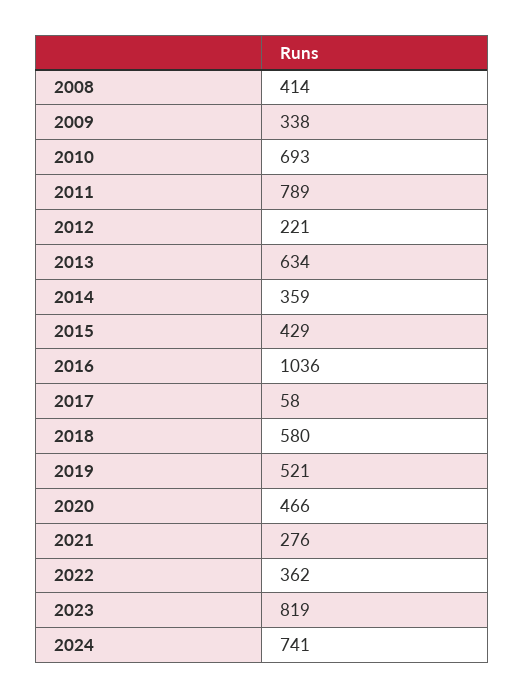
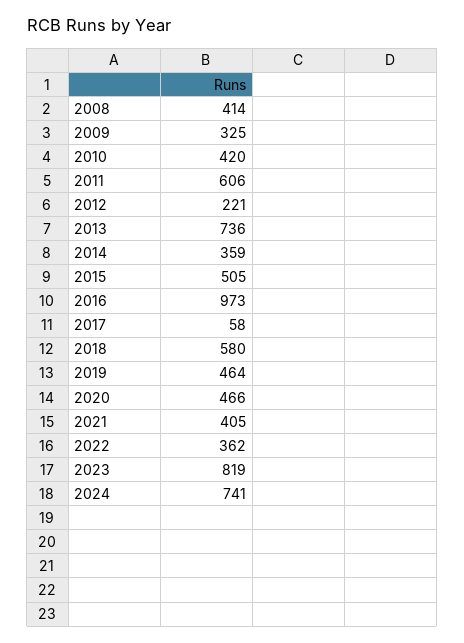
  {
    "2008": 414,
-   "2009": 338,
+   "2009": 325,
-   "2010": 693,
+   "2010": 420,
-   "2011": 789,
+   "2011": 606,
    "2012": 221,
-   "2013": 634,
+   "2013": 736,
    "2014": 359,
-   "2015": 429,
+   "2015": 505,
-   "2016": 1036,
+   "2016": 973,
    "2017": 58,
    "2018": 580,
-   "2019": 521,
+   "2019": 464,
    "2020": 466,
-   "2021": 276,
+   "2021": 405,
    "2022": 362,
    "2023": 819,
    "2024": 741
  }

